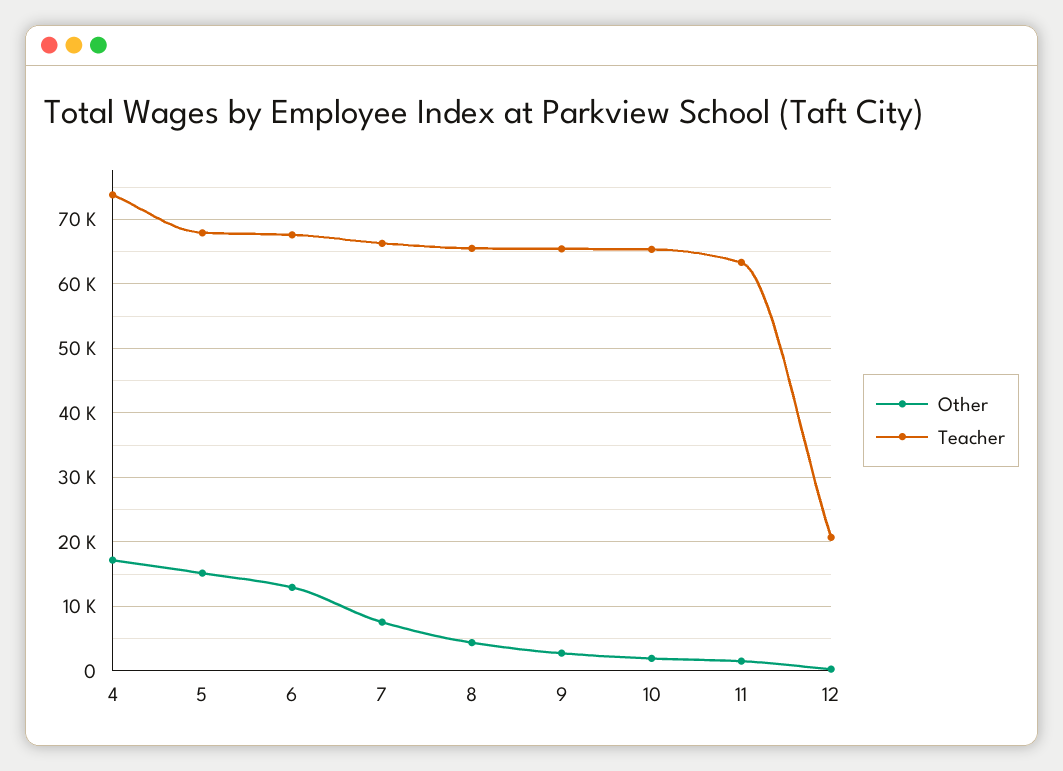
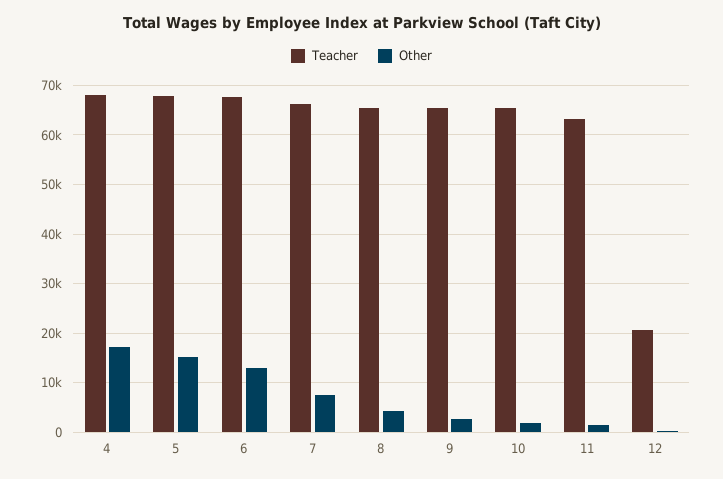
  {
    "Other": {
      "4": 17000,
      "5": 15000,
      "6": 13000,
      "7": 8000,
      "8": 4000,
      "9": 3000,
      "10": 2000,
      "11": 2000,
      "12": 0
    },
    "Teacher": {
-     "4": 74000,
+     "4": 68000,
      "5": 68000,
      "6": 68000,
      "7": 66000,
      "8": 66000,
      "9": 65000,
      "10": 65000,
      "11": 63000,
      "12": 21000
    }
  }

